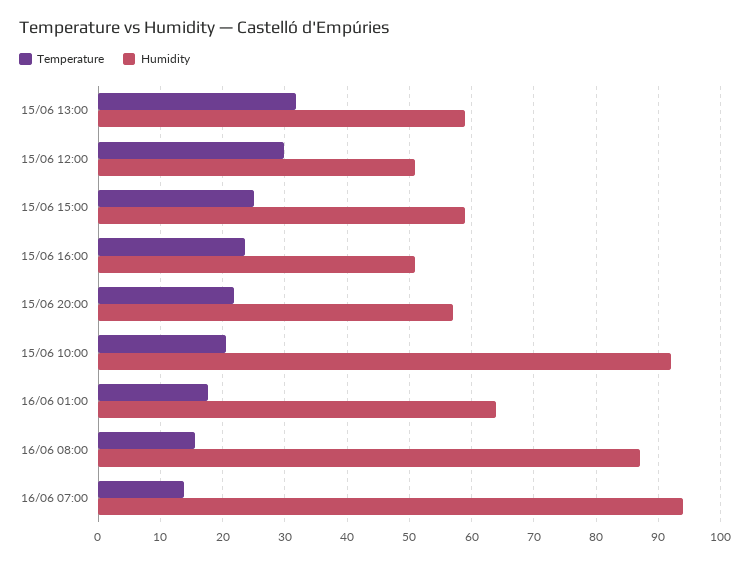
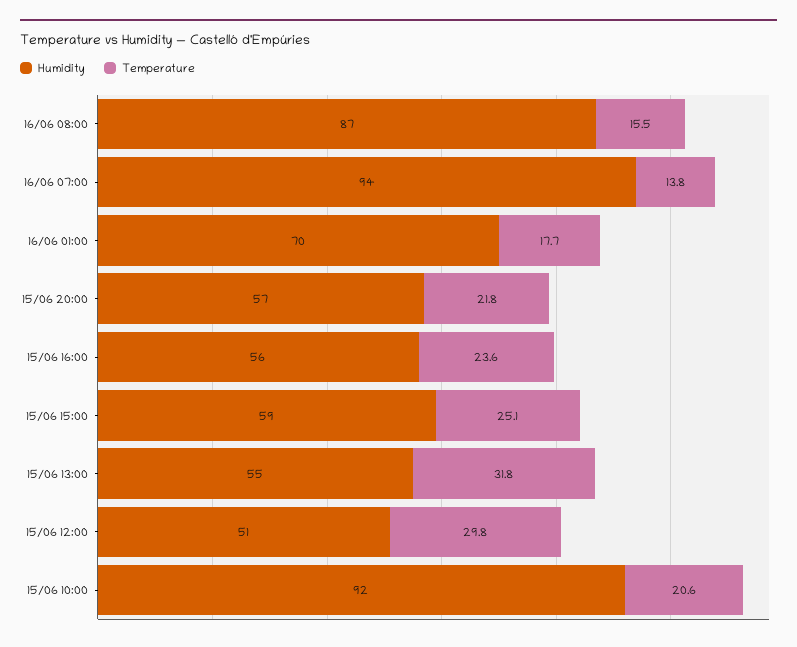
  {
    "Temperature": {
      "15/06 13:00": 31.8,
      "15/06 12:00": 29.8,
      "15/06 15:00": 25.1,
      "15/06 16:00": 23.6,
      "15/06 20:00": 21.8,
      "15/06 10:00": 20.6,
      "16/06 01:00": 17.7,
      "16/06 08:00": 15.5,
      "16/06 07:00": 13.8
    },
    "Humidity": {
-     "15/06 13:00": 59,
+     "15/06 13:00": 55,
      "15/06 12:00": 51,
      "15/06 15:00": 59,
-     "15/06 16:00": 51,
+     "15/06 16:00": 56,
      "15/06 20:00": 57,
      "15/06 10:00": 92,
-     "16/06 01:00": 64,
+     "16/06 01:00": 70,
      "16/06 08:00": 87,
      "16/06 07:00": 94
    }
  }

